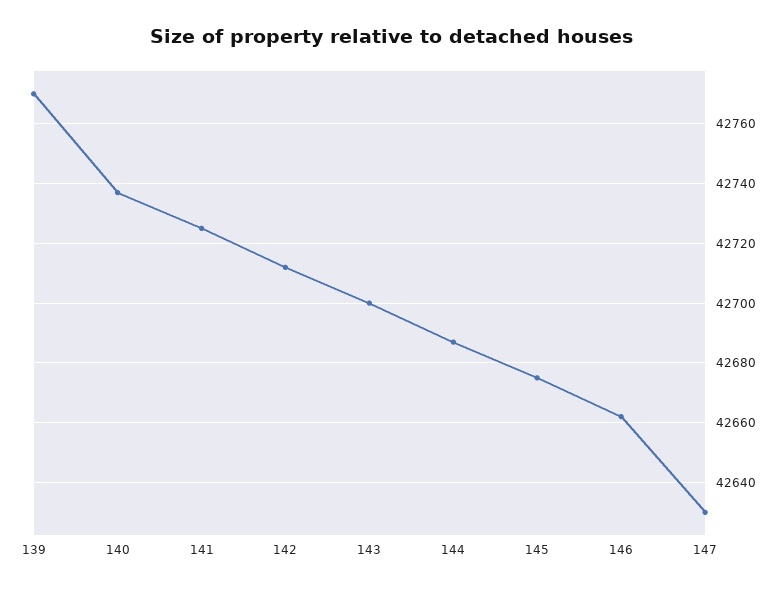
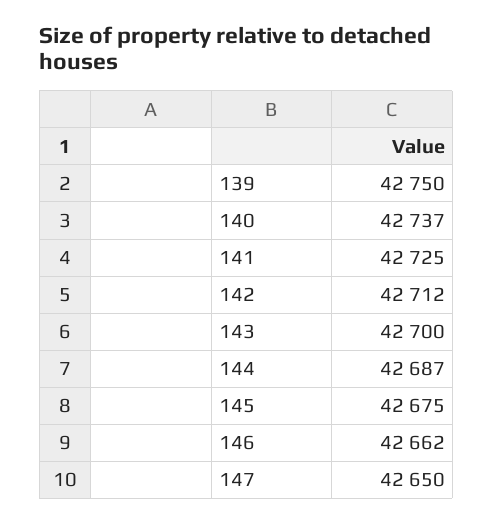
  {
-   "139": 42770,
+   "139": 42750,
    "140": 42737,
    "141": 42725,
    "142": 42712,
    "143": 42700,
    "144": 42687,
    "145": 42675,
    "146": 42662,
-   "147": 42630
+   "147": 42650
  }

